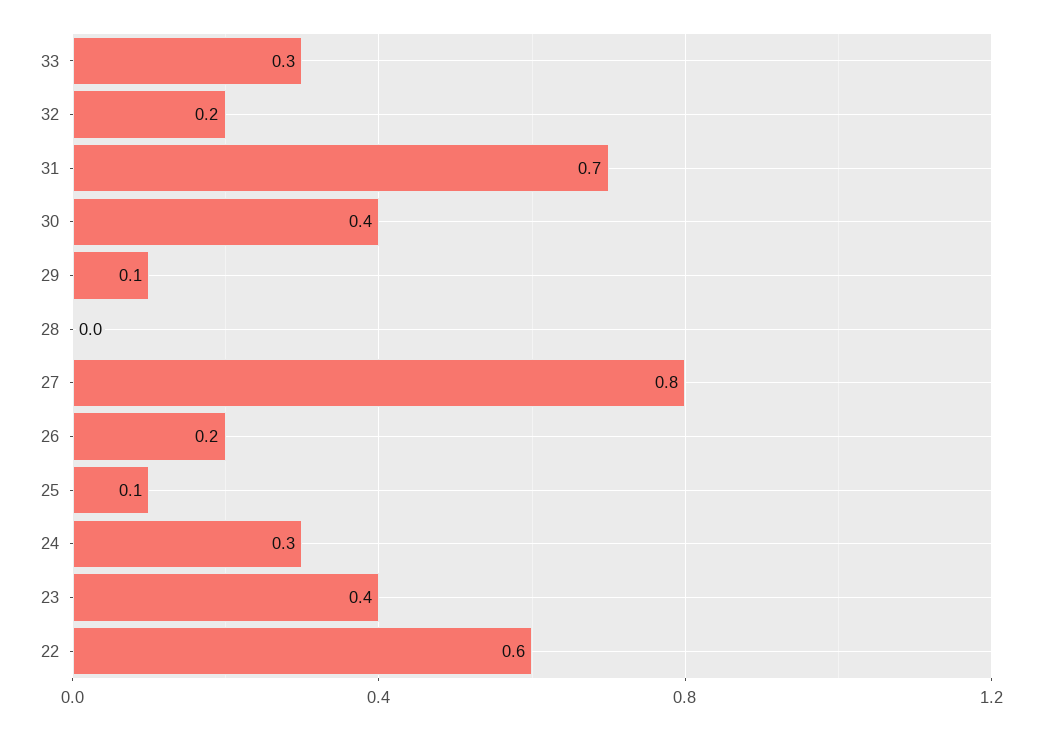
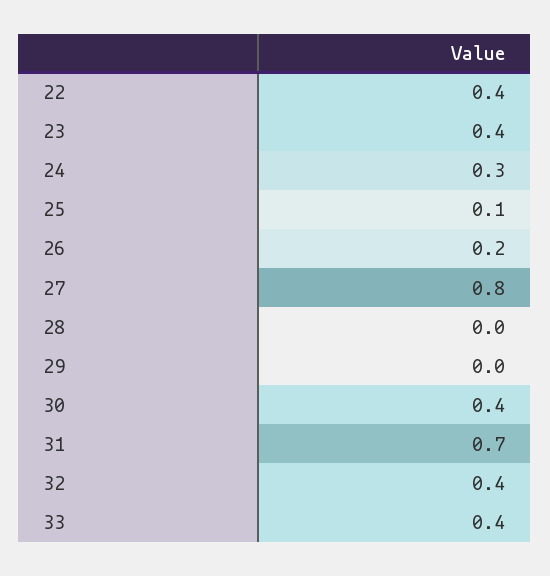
  {
-   "33": 0.3,
+   "33": 0.4,
-   "32": 0.2,
+   "32": 0.4,
    "31": 0.7,
    "30": 0.4,
-   "29": 0.1,
+   "29": 0,
    "28": 0,
    "27": 0.8,
    "26": 0.2,
    "25": 0.1,
    "24": 0.3,
    "23": 0.4,
-   "22": 0.6
+   "22": 0.4
  }

